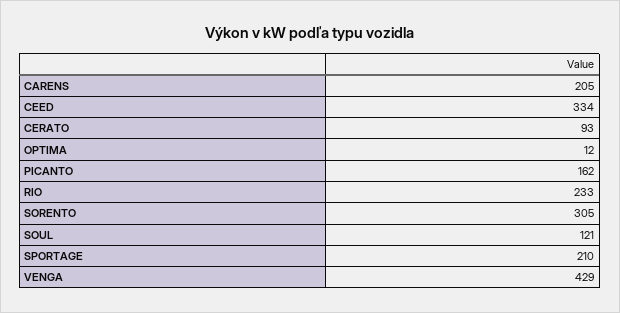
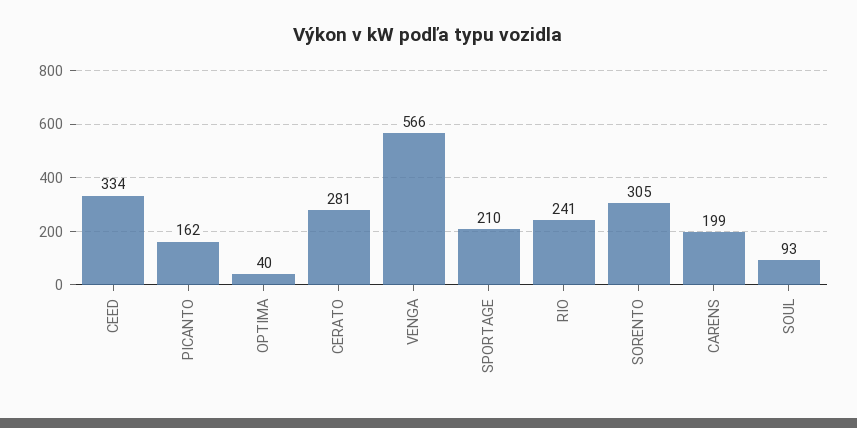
  {
-   "CARENS": 205,
+   "CARENS": 199,
    "CEED": 334,
-   "CERATO": 93,
+   "CERATO": 281,
-   "OPTIMA": 12,
+   "OPTIMA": 40,
    "PICANTO": 162,
-   "RIO": 233,
+   "RIO": 241,
    "SORENTO": 305,
-   "SOUL": 121,
+   "SOUL": 93,
    "SPORTAGE": 210,
-   "VENGA": 429
+   "VENGA": 566
  }

